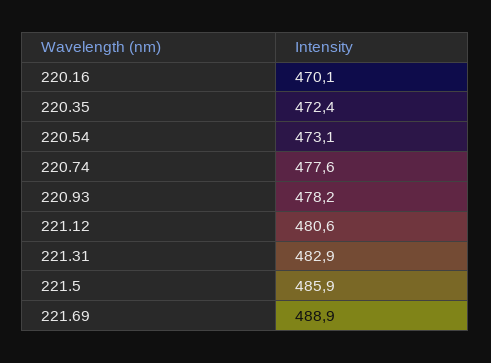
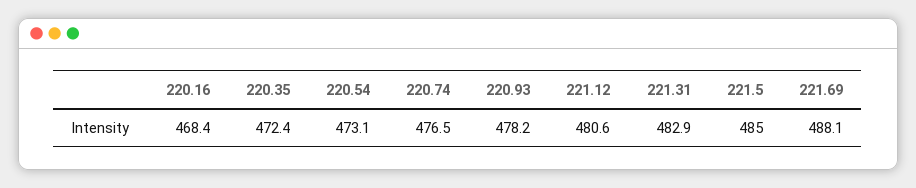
  {
-   "220.16": 470.1,
+   "220.16": 468.4,
    "220.35": 472.4,
    "220.54": 473.1,
-   "220.74": 477.6,
+   "220.74": 476.5,
    "220.93": 478.2,
    "221.12": 480.6,
    "221.31": 482.9,
-   "221.5": 485.9,
+   "221.5": 485,
-   "221.69": 488.9
+   "221.69": 488.1
  }

